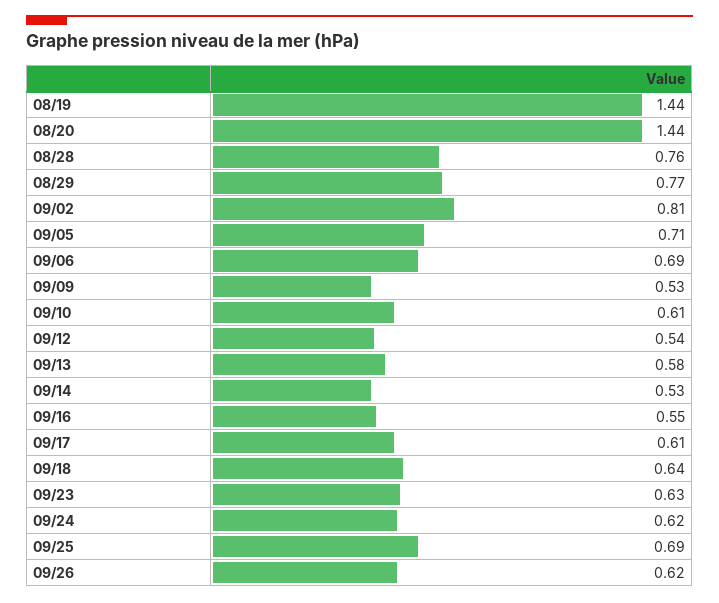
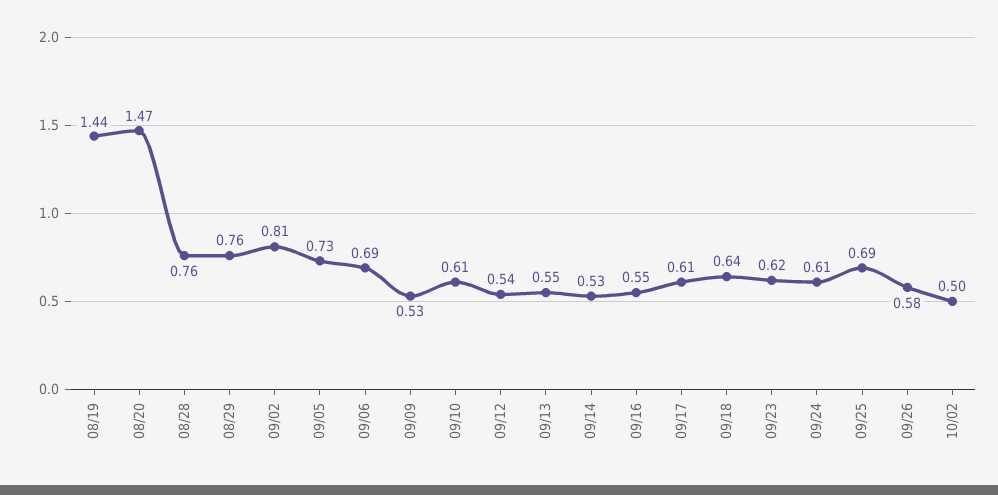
  {
    "08/19": 1.44,
-   "08/20": 1.44,
+   "08/20": 1.47,
    "08/28": 0.76,
-   "08/29": 0.77,
+   "08/29": 0.76,
    "09/02": 0.81,
-   "09/05": 0.71,
+   "09/05": 0.73,
    "09/06": 0.69,
    "09/09": 0.53,
    "09/10": 0.61,
    "09/12": 0.54,
-   "09/13": 0.58,
+   "09/13": 0.55,
    "09/14": 0.53,
    "09/16": 0.55,
    "09/17": 0.61,
    "09/18": 0.64,
-   "09/23": 0.63,
+   "09/23": 0.62,
-   "09/24": 0.62,
+   "09/24": 0.61,
    "09/25": 0.69,
-   "09/26": 0.62
+   "09/26": 0.58,
+   "10/02": 0.5
  }

